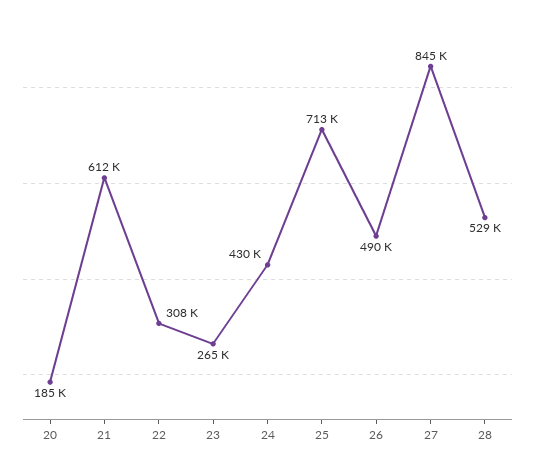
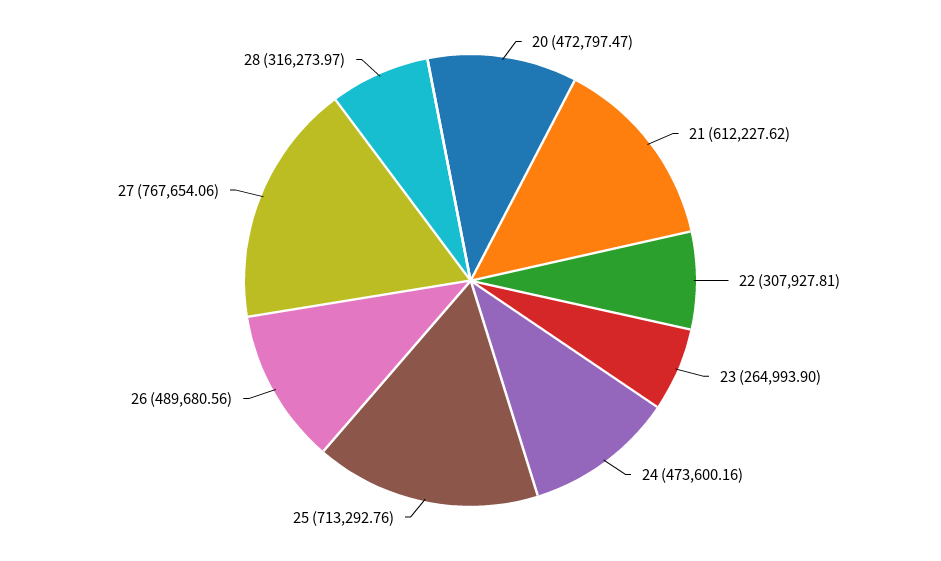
  {
-   "20": 185000,
+   "20": 472797.47,
    "21": 612227.62,
    "22": 307927.81,
    "23": 264993.9,
-   "24": 430000,
+   "24": 473600.16,
    "25": 713292.76,
    "26": 489680.56,
-   "27": 845000,
+   "27": 767654.06,
-   "28": 529000
+   "28": 316273.97
  }

